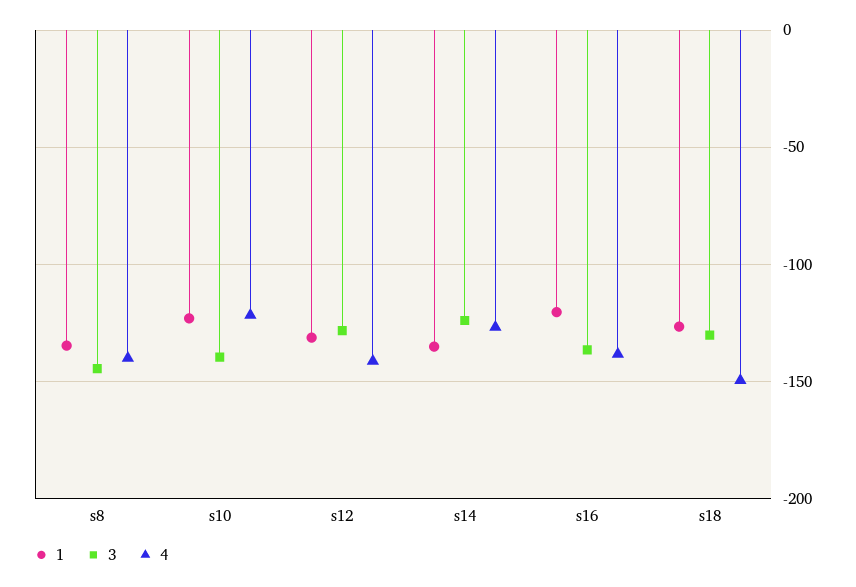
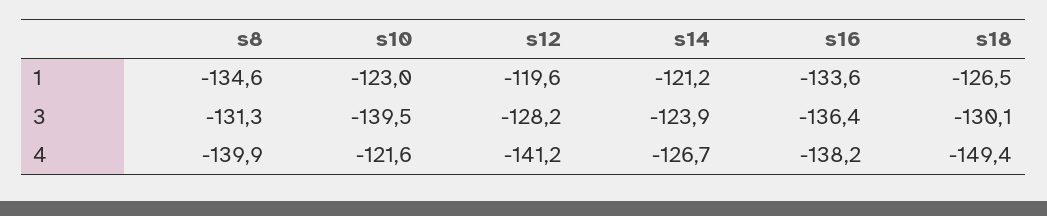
  {
    "1": {
      "s8": -134.6,
      "s10": -123,
-     "s12": -130,
+     "s12": -119.6,
-     "s14": -135,
+     "s14": -121.2,
-     "s16": -120,
+     "s16": -133.6,
      "s18": -126.5
    },
    "3": {
-     "s8": -145,
+     "s8": -131.3,
      "s10": -139.5,
      "s12": -128.2,
      "s14": -123.9,
      "s16": -136.4,
      "s18": -130.1
    },
    "4": {
      "s8": -139.9,
      "s10": -121.6,
      "s12": -141.2,
      "s14": -126.7,
      "s16": -138.2,
      "s18": -149.4
    }
  }

